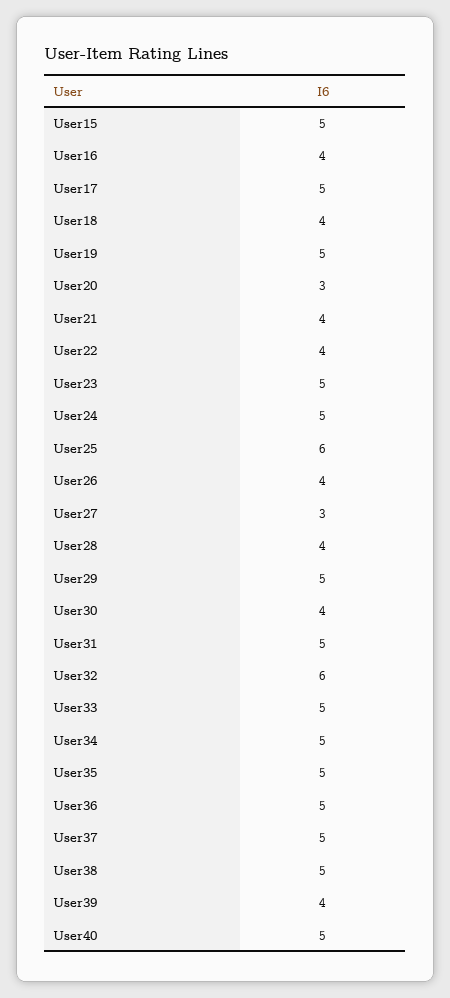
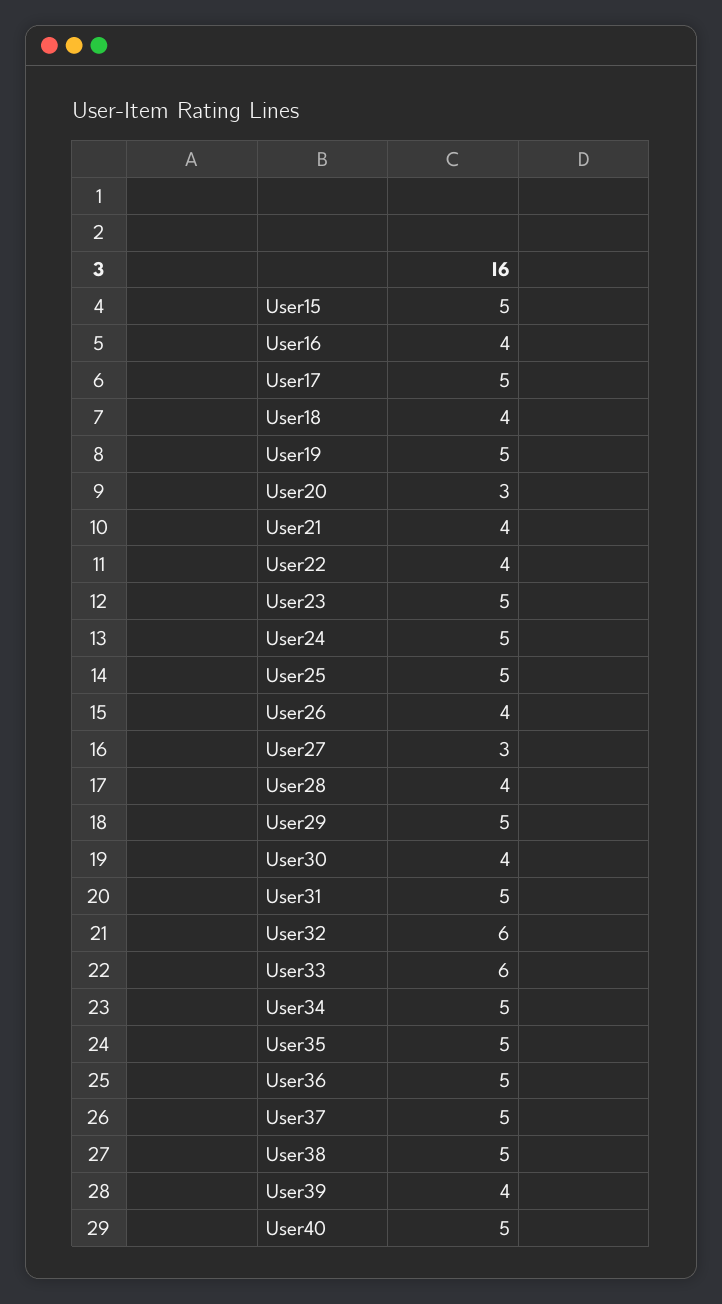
  {
    "User15": 5,
    "User16": 4,
    "User17": 5,
    "User18": 4,
    "User19": 5,
    "User20": 3,
    "User21": 4,
    "User22": 4,
    "User23": 5,
    "User24": 5,
-   "User25": 6,
+   "User25": 5,
    "User26": 4,
    "User27": 3,
    "User28": 4,
    "User29": 5,
    "User30": 4,
    "User31": 5,
    "User32": 6,
-   "User33": 5,
+   "User33": 6,
    "User34": 5,
    "User35": 5,
    "User36": 5,
    "User37": 5,
    "User38": 5,
    "User39": 4,
    "User40": 5
  }

